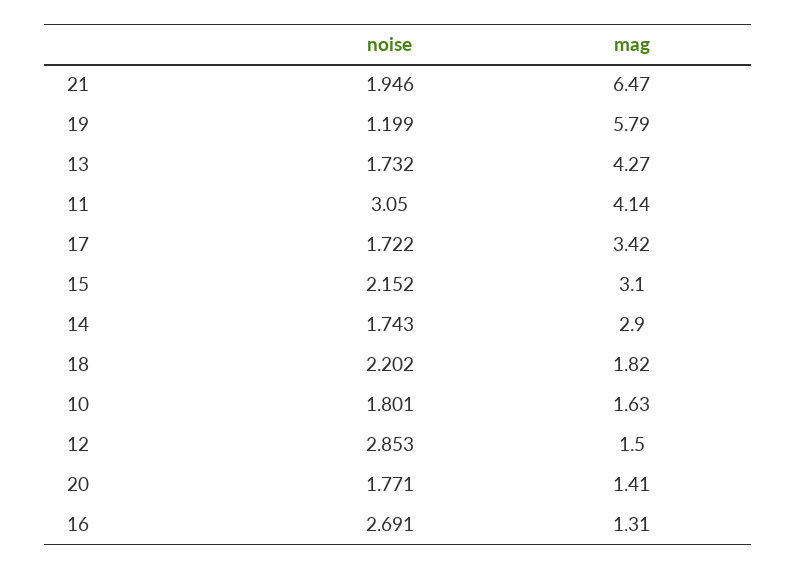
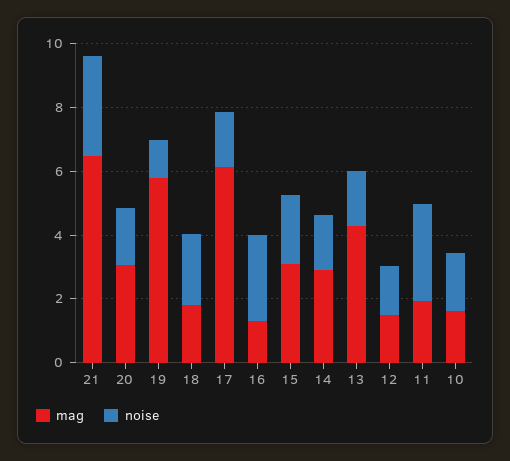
  {
    "noise": {
-     "21": 1.946,
+     "21": 3,
      "19": 1.199,
      "13": 1.732,
      "11": 3.05,
      "17": 1.722,
      "15": 2.152,
      "14": 1.743,
      "18": 2.202,
      "10": 1.801,
-     "12": 2.853,
+     "12": 1.5,
      "20": 1.771,
      "16": 2.691
    },
    "mag": {
      "21": 6.47,
      "19": 5.79,
      "13": 4.27,
-     "11": 4.14,
+     "11": 2,
-     "17": 3.42,
+     "17": 6,
      "15": 3.1,
      "14": 2.9,
      "18": 1.82,
      "10": 1.63,
      "12": 1.5,
-     "20": 1.41,
+     "20": 3,
      "16": 1.31
    }
  }

